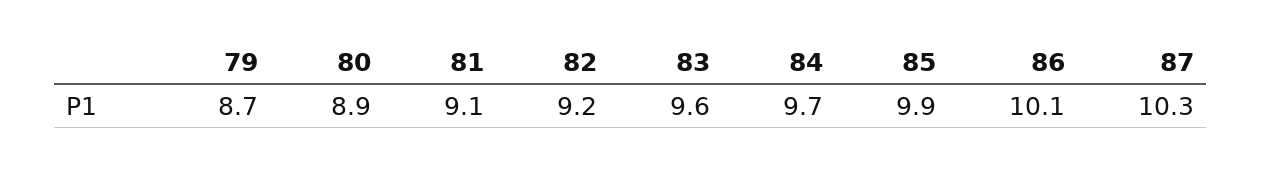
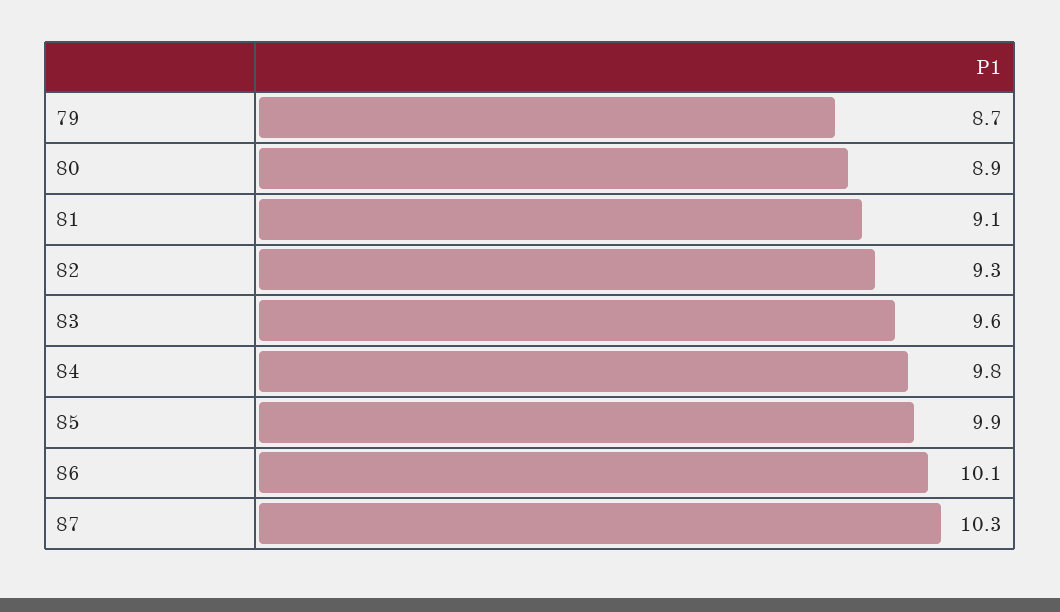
  {
    "79": 8.7,
    "80": 8.9,
    "81": 9.1,
-   "82": 9.2,
+   "82": 9.3,
    "83": 9.6,
-   "84": 9.7,
+   "84": 9.8,
    "85": 9.9,
    "86": 10.1,
    "87": 10.3
  }

